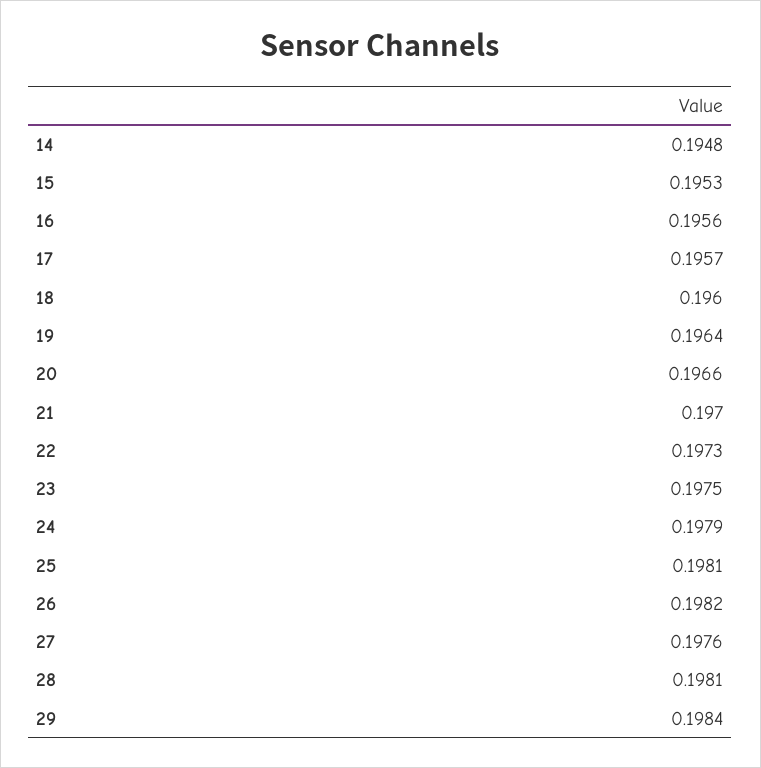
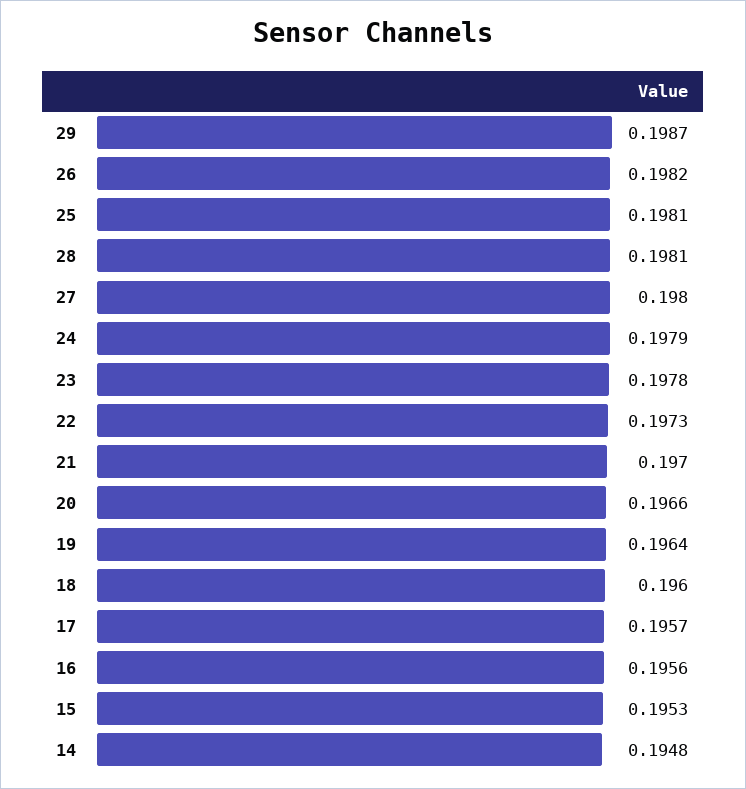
  {
    "14": 0.1948,
    "15": 0.1953,
    "16": 0.1956,
    "17": 0.1957,
    "18": 0.196,
    "19": 0.1964,
    "20": 0.1966,
    "21": 0.197,
    "22": 0.1973,
-   "23": 0.1975,
+   "23": 0.1978,
    "24": 0.1979,
    "25": 0.1981,
    "26": 0.1982,
-   "27": 0.1976,
+   "27": 0.198,
    "28": 0.1981,
-   "29": 0.1984
+   "29": 0.1987
  }

